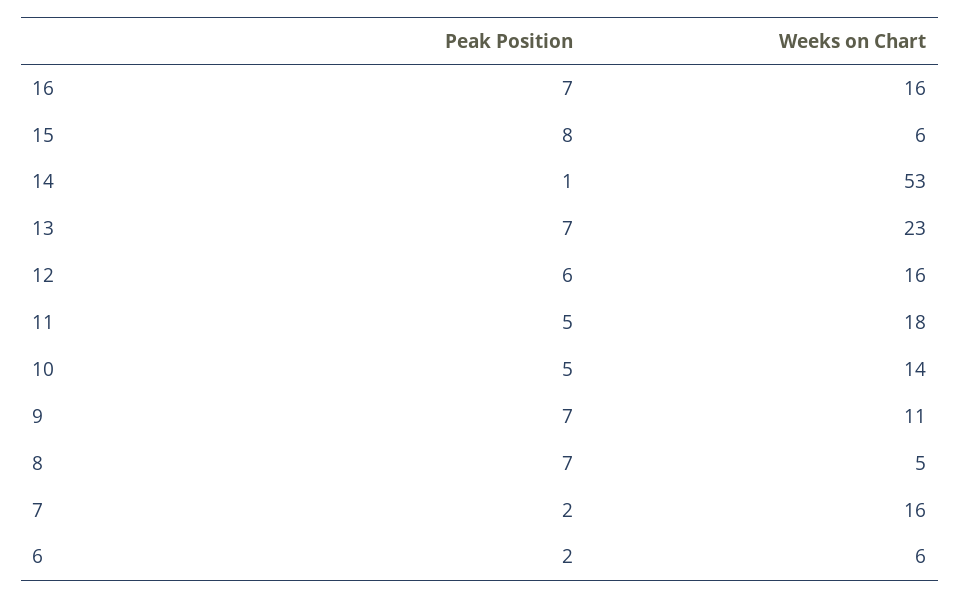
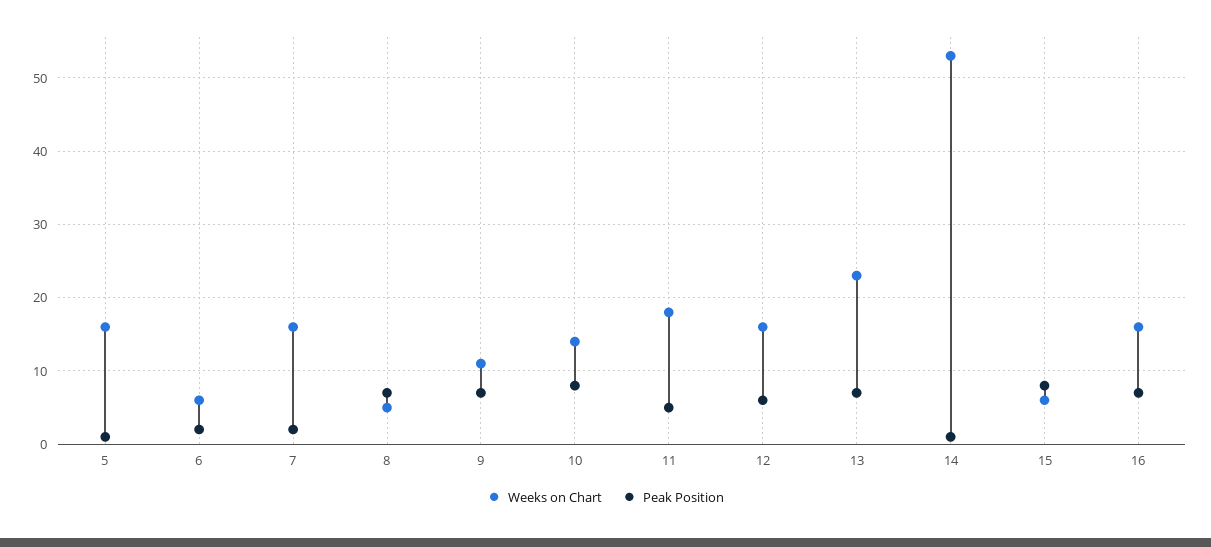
  {
    "Peak Position": {
      "16": 7,
      "15": 8,
      "14": 1,
      "13": 7,
      "12": 6,
      "11": 5,
-     "10": 5,
+     "10": 8,
      "9": 7,
      "8": 7,
      "7": 2,
-     "6": 2
+     "6": 2,
+     "5": 1
    },
    "Weeks on Chart": {
      "16": 16,
      "15": 6,
      "14": 53,
      "13": 23,
      "12": 16,
      "11": 18,
      "10": 14,
      "9": 11,
      "8": 5,
      "7": 16,
-     "6": 6
+     "6": 6,
+     "5": 16
    }
  }

